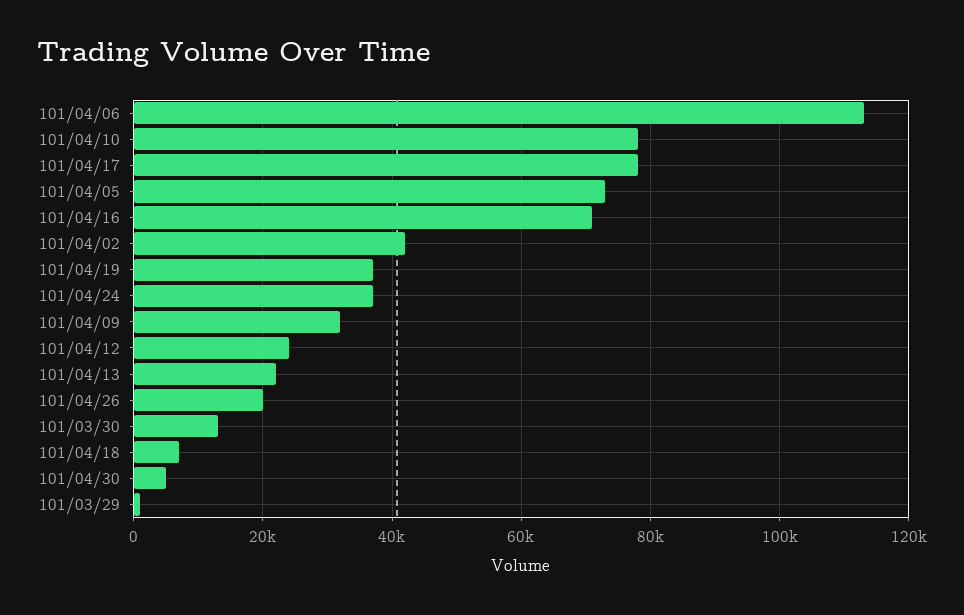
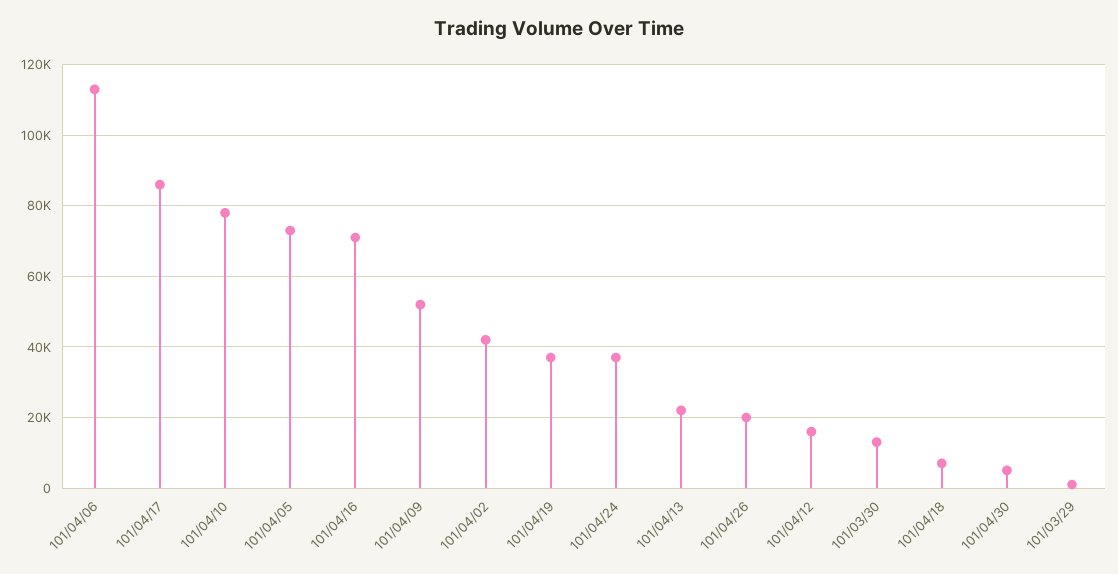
  {
    "101/04/06": 114000,
    "101/04/10": 78000,
-   "101/04/17": 78000,
+   "101/04/17": 86000,
    "101/04/05": 74000,
    "101/04/16": 72000,
    "101/04/02": 42000,
    "101/04/19": 38000,
    "101/04/24": 38000,
-   "101/04/09": 32000,
+   "101/04/09": 52000,
-   "101/04/12": 24000,
+   "101/04/12": 16000,
    "101/04/13": 22000,
    "101/04/26": 20000,
    "101/03/30": 14000,
    "101/04/18": 8000,
    "101/04/30": 6000,
    "101/03/29": 2000
  }

